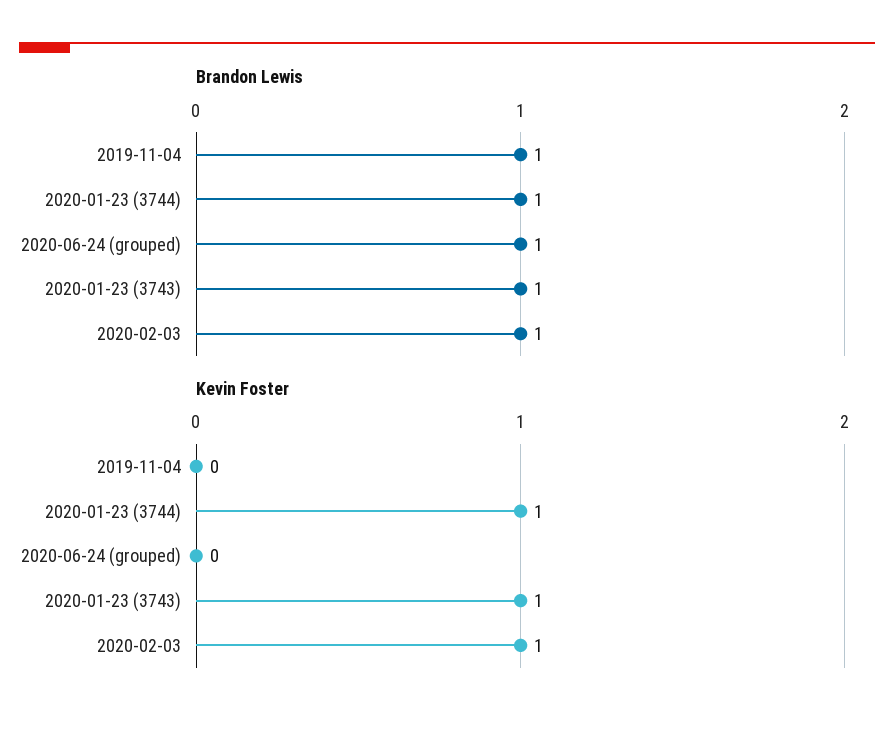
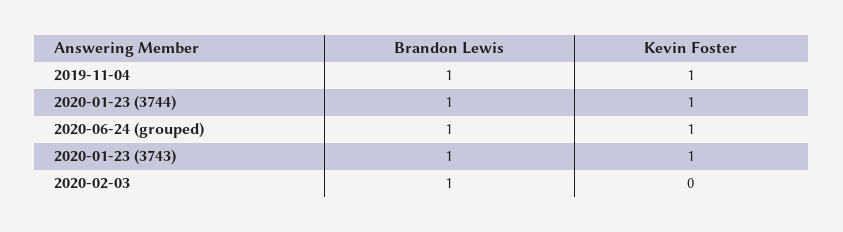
  {
    "Brandon Lewis": {
      "2019-11-04": 1,
      "2020-01-23 (3744)": 1,
      "2020-06-24 (grouped)": 1,
      "2020-01-23 (3743)": 1,
      "2020-02-03": 1
    },
    "Kevin Foster": {
-     "2019-11-04": 0,
+     "2019-11-04": 1,
      "2020-01-23 (3744)": 1,
-     "2020-06-24 (grouped)": 0,
+     "2020-06-24 (grouped)": 1,
      "2020-01-23 (3743)": 1,
-     "2020-02-03": 1
+     "2020-02-03": 0
    }
  }

